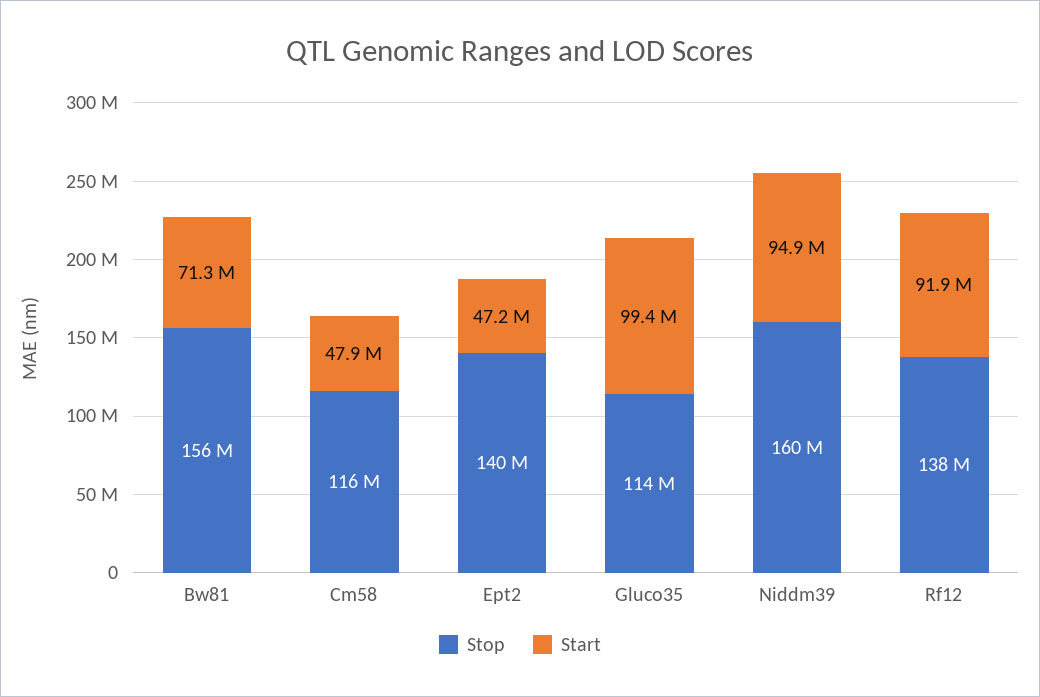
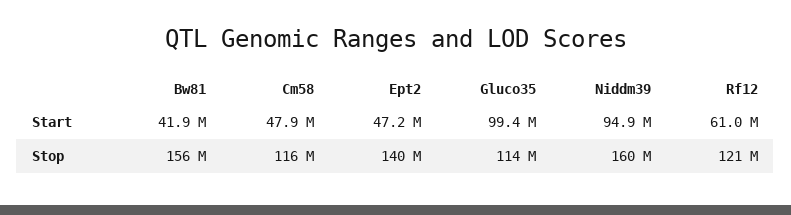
  {
    "Stop": {
      "Bw81": 156000000,
      "Cm58": 116000000,
      "Ept2": 140000000,
      "Gluco35": 114000000,
      "Niddm39": 160000000,
-     "Rf12": 138000000
+     "Rf12": 121000000
    },
    "Start": {
-     "Bw81": 71300000,
+     "Bw81": 41900000,
      "Cm58": 47900000,
      "Ept2": 47200000,
      "Gluco35": 99400000,
      "Niddm39": 94900000,
-     "Rf12": 91900000
+     "Rf12": 61000000
    }
  }

